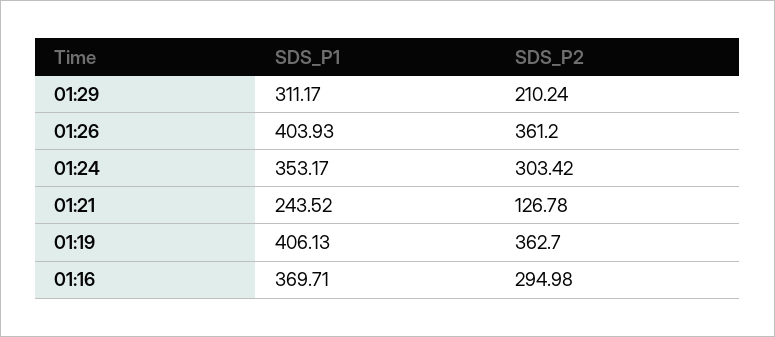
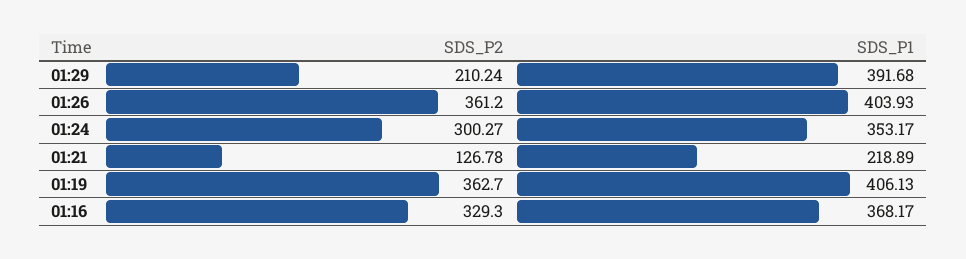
  {
    "SDS_P1": {
-     "01:29": 311.17,
+     "01:29": 391.68,
      "01:26": 403.93,
      "01:24": 353.17,
-     "01:21": 243.52,
+     "01:21": 218.89,
      "01:19": 406.13,
-     "01:16": 369.71
+     "01:16": 368.17
    },
    "SDS_P2": {
      "01:29": 210.24,
      "01:26": 361.2,
-     "01:24": 303.42,
+     "01:24": 300.27,
      "01:21": 126.78,
      "01:19": 362.7,
-     "01:16": 294.98
+     "01:16": 329.3
    }
  }

